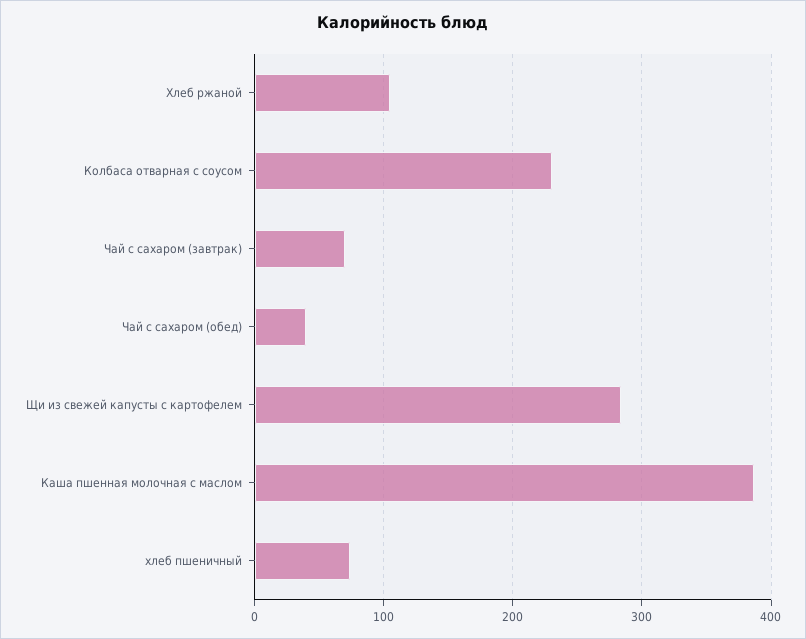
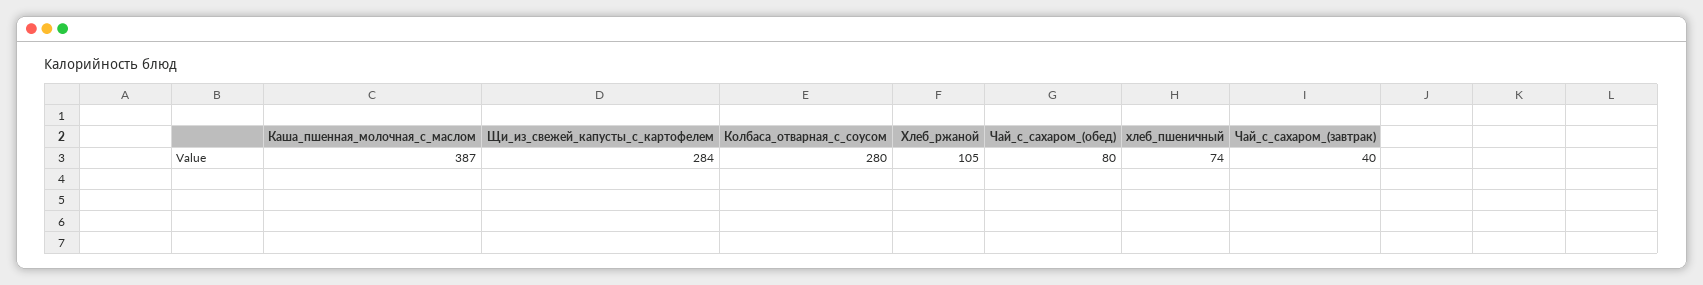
  {
    "Хлеб ржаной": 105,
-   "Колбаса отварная с соусом": 230,
+   "Колбаса отварная с соусом": 280,
-   "Чай с сахаром (завтрак)": 70,
+   "Чай с сахаром (завтрак)": 40,
-   "Чай с сахаром (обед)": 40,
+   "Чай с сахаром (обед)": 80,
    "Щи из свежей капусты с картофелем": 284,
    "Каша пшенная молочная с маслом": 387,
    "хлеб пшеничный": 74
  }

